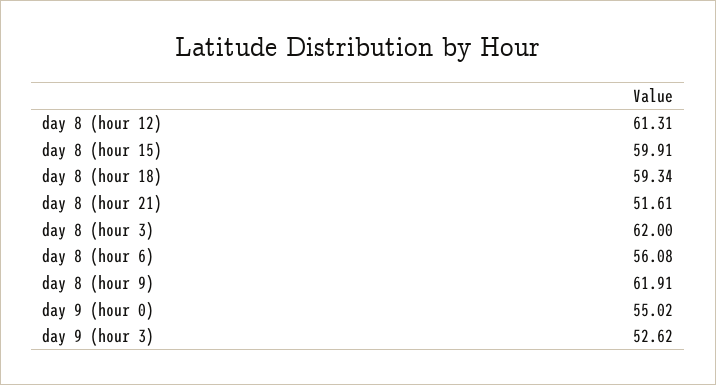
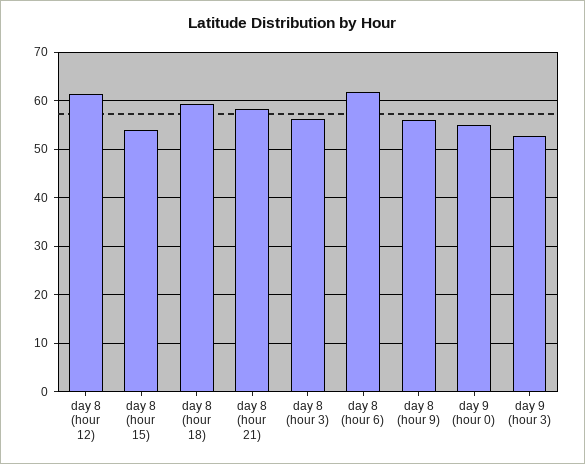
  {
    "day 8 (hour 12)": 61.31,
-   "day 8 (hour 15)": 59.91,
+   "day 8 (hour 15)": 54,
    "day 8 (hour 18)": 59.34,
-   "day 8 (hour 21)": 51.61,
+   "day 8 (hour 21)": 58,
-   "day 8 (hour 3)": 62,
+   "day 8 (hour 3)": 56,
-   "day 8 (hour 6)": 56.08,
+   "day 8 (hour 6)": 62,
-   "day 8 (hour 9)": 61.91,
+   "day 8 (hour 9)": 56,
    "day 9 (hour 0)": 55.02,
    "day 9 (hour 3)": 52.62
  }

